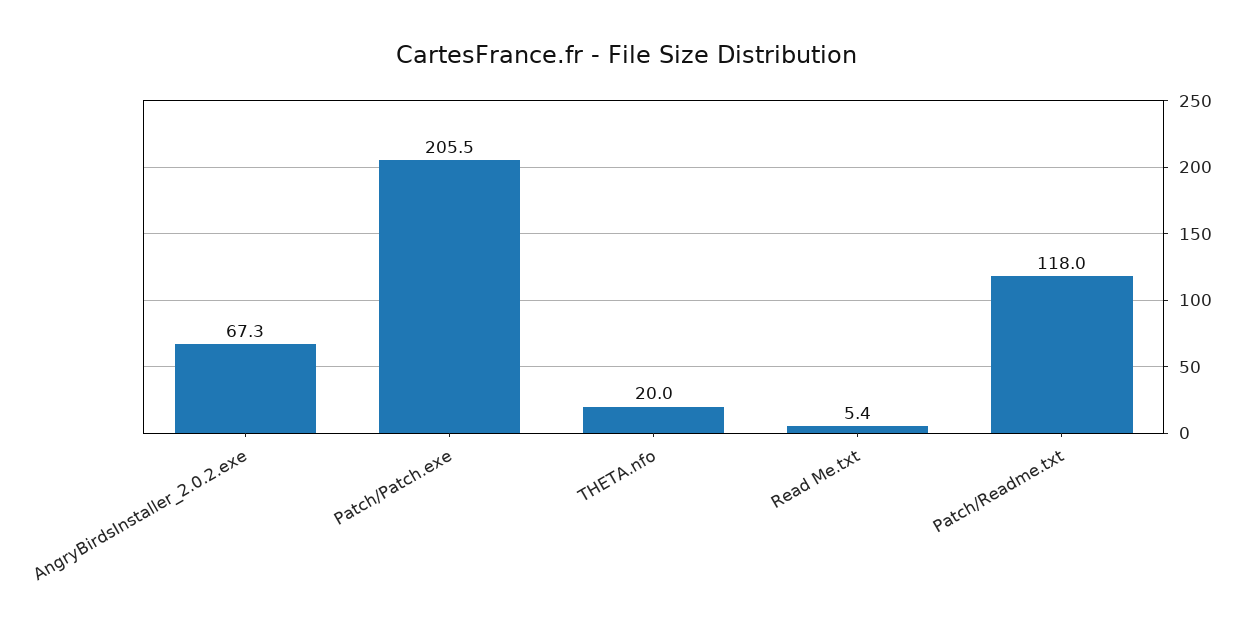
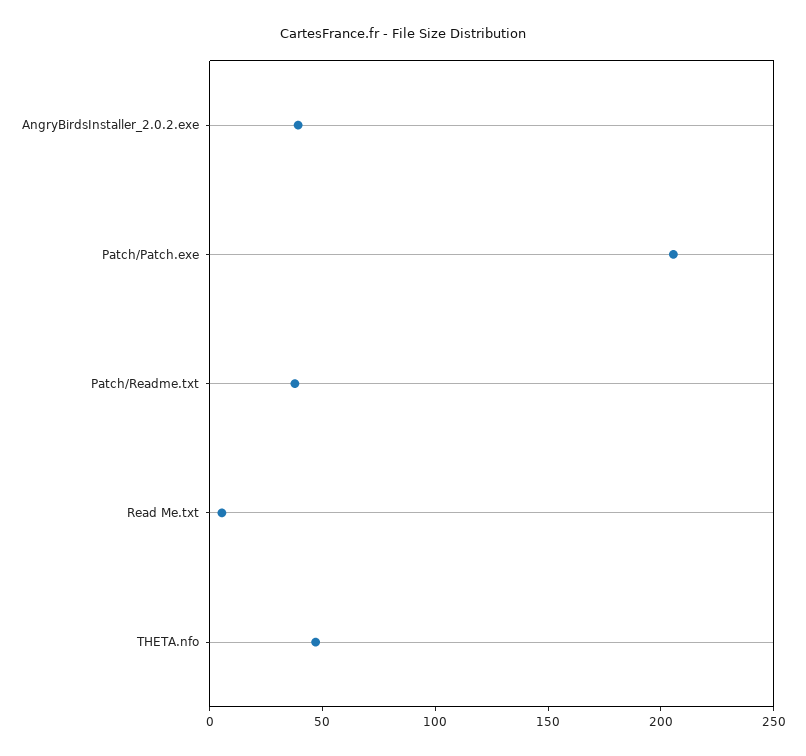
  {
-   "AngryBirdsInstaller_2.0.2.exe": 67.3,
+   "AngryBirdsInstaller_2.0.2.exe": 40,
    "Patch/Patch.exe": 205.5,
-   "THETA.nfo": 20,
+   "THETA.nfo": 50,
    "Read Me.txt": 5.4,
-   "Patch/Readme.txt": 118
+   "Patch/Readme.txt": 40
  }

